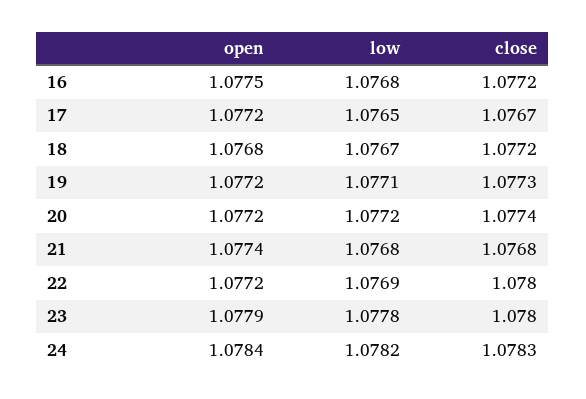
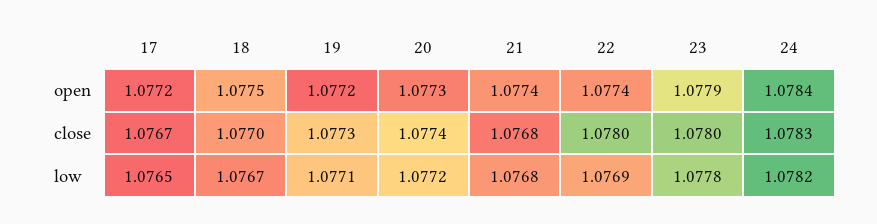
  {
    "open": {
-     "16": 1.0775,
      "17": 1.0772,
-     "18": 1.0768,
+     "18": 1.0775,
      "19": 1.0772,
-     "20": 1.0772,
+     "20": 1.0773,
      "21": 1.0774,
-     "22": 1.0772,
+     "22": 1.0774,
      "23": 1.0779,
      "24": 1.0784
    },
    "low": {
-     "16": 1.0768,
      "17": 1.0765,
      "18": 1.0767,
      "19": 1.0771,
      "20": 1.0772,
      "21": 1.0768,
      "22": 1.0769,
      "23": 1.0778,
      "24": 1.0782
    },
    "close": {
-     "16": 1.0772,
      "17": 1.0767,
-     "18": 1.0772,
+     "18": 1.077,
      "19": 1.0773,
      "20": 1.0774,
      "21": 1.0768,
      "22": 1.078,
      "23": 1.078,
      "24": 1.0783
    }
  }

